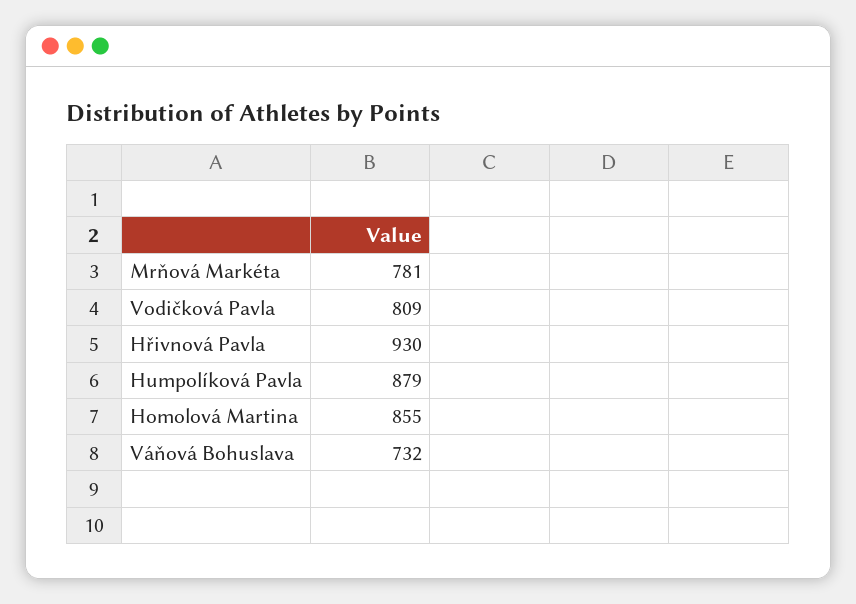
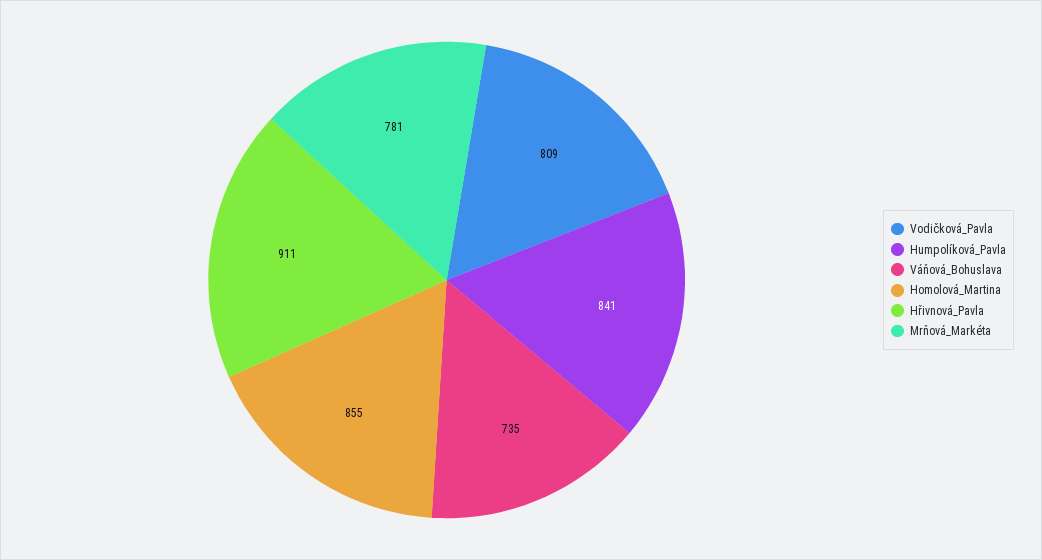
  {
    "Mrňová Markéta": 781,
    "Vodičková Pavla": 809,
-   "Hřivnová Pavla": 930,
+   "Hřivnová Pavla": 911,
-   "Humpolíková Pavla": 879,
+   "Humpolíková Pavla": 841,
    "Homolová Martina": 855,
-   "Váňová Bohuslava": 732
+   "Váňová Bohuslava": 735
  }

